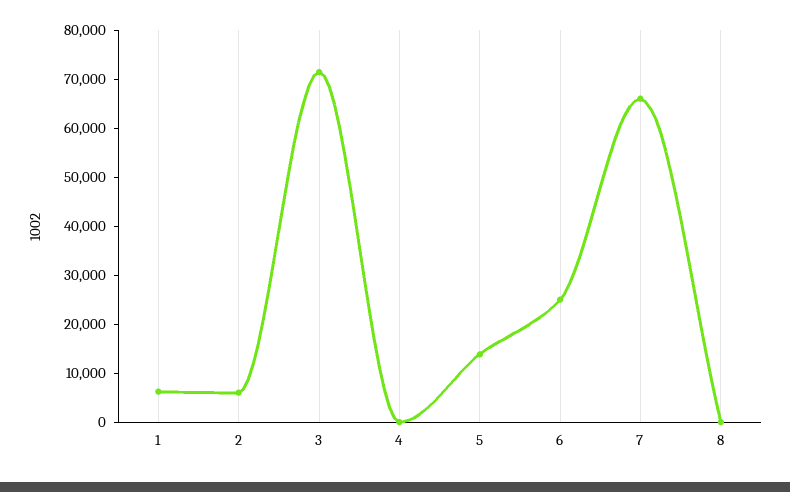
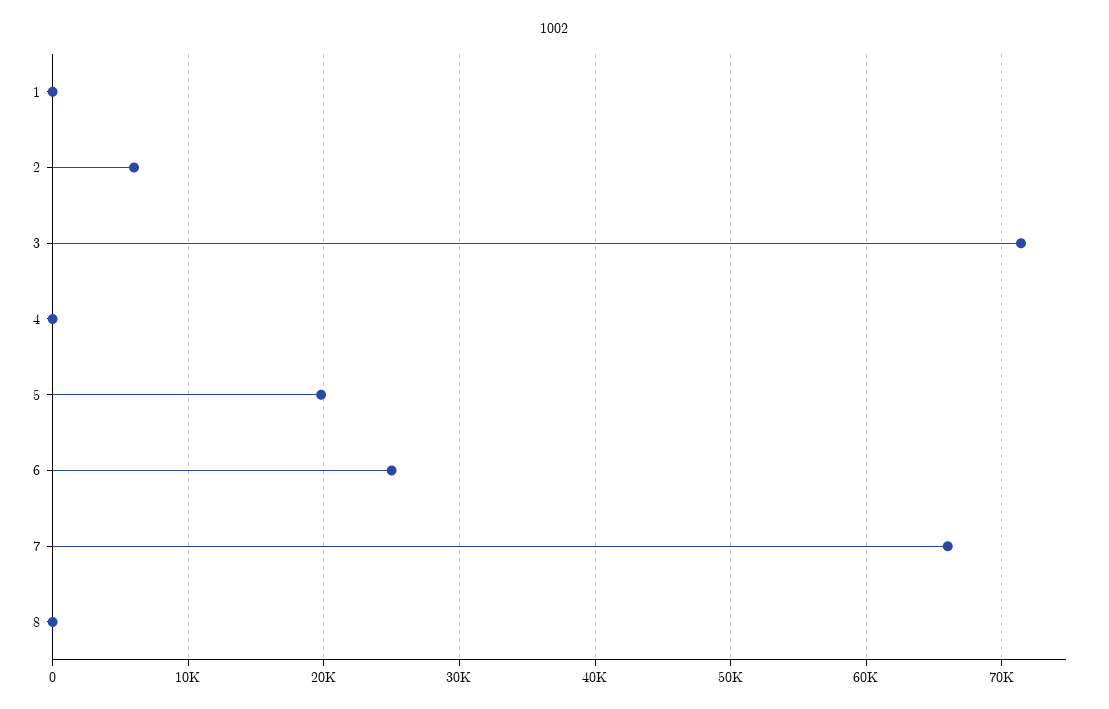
  {
-   "1": 6000,
+   "1": 0,
    "2": 6000,
    "3": 71000,
    "4": 0,
-   "5": 14000,
+   "5": 20000,
    "6": 25000,
    "7": 66000,
    "8": 0
  }

